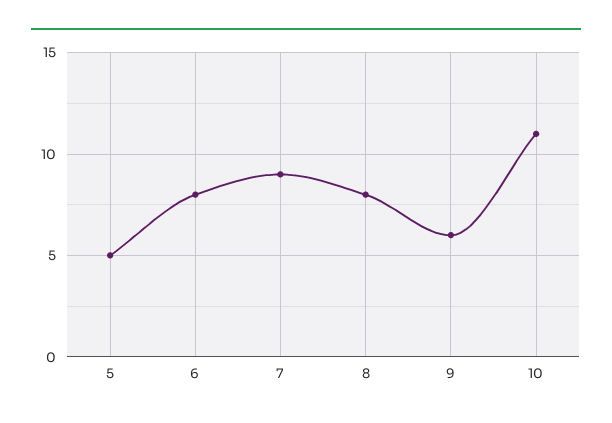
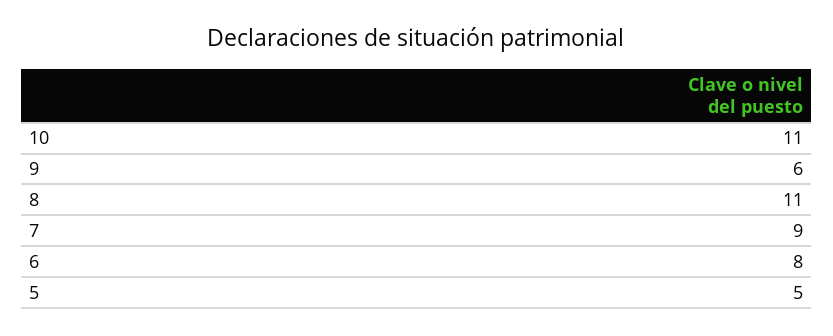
  {
    "5": 5,
    "6": 8,
    "7": 9,
-   "8": 8,
+   "8": 11,
    "9": 6,
    "10": 11
  }

